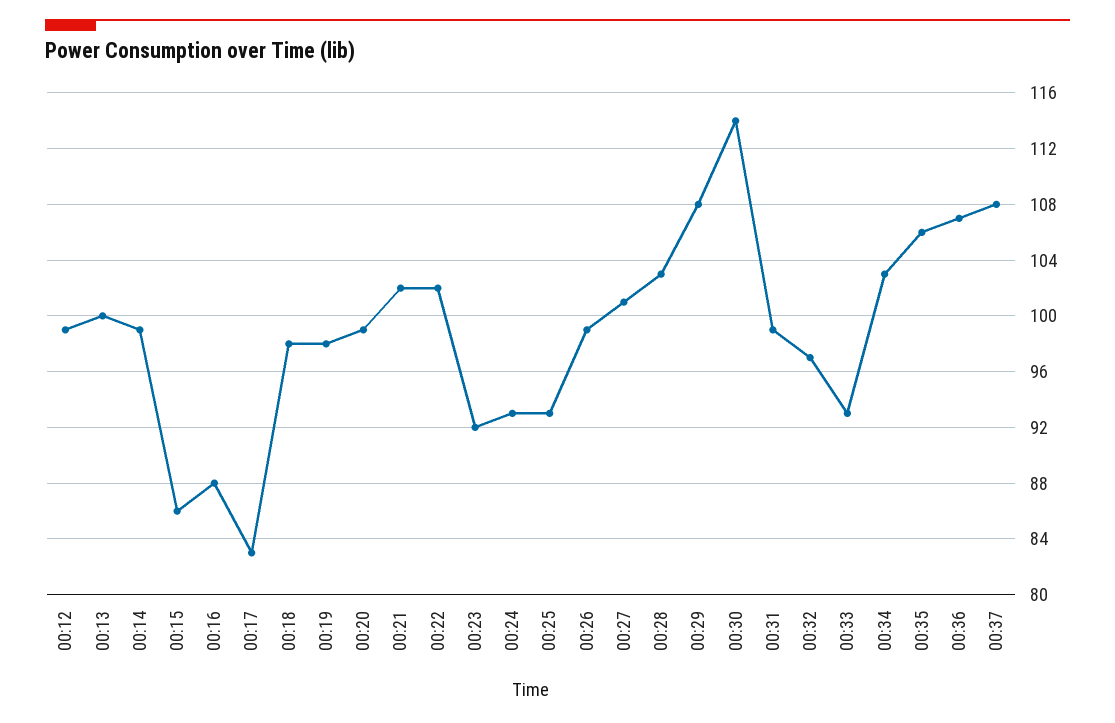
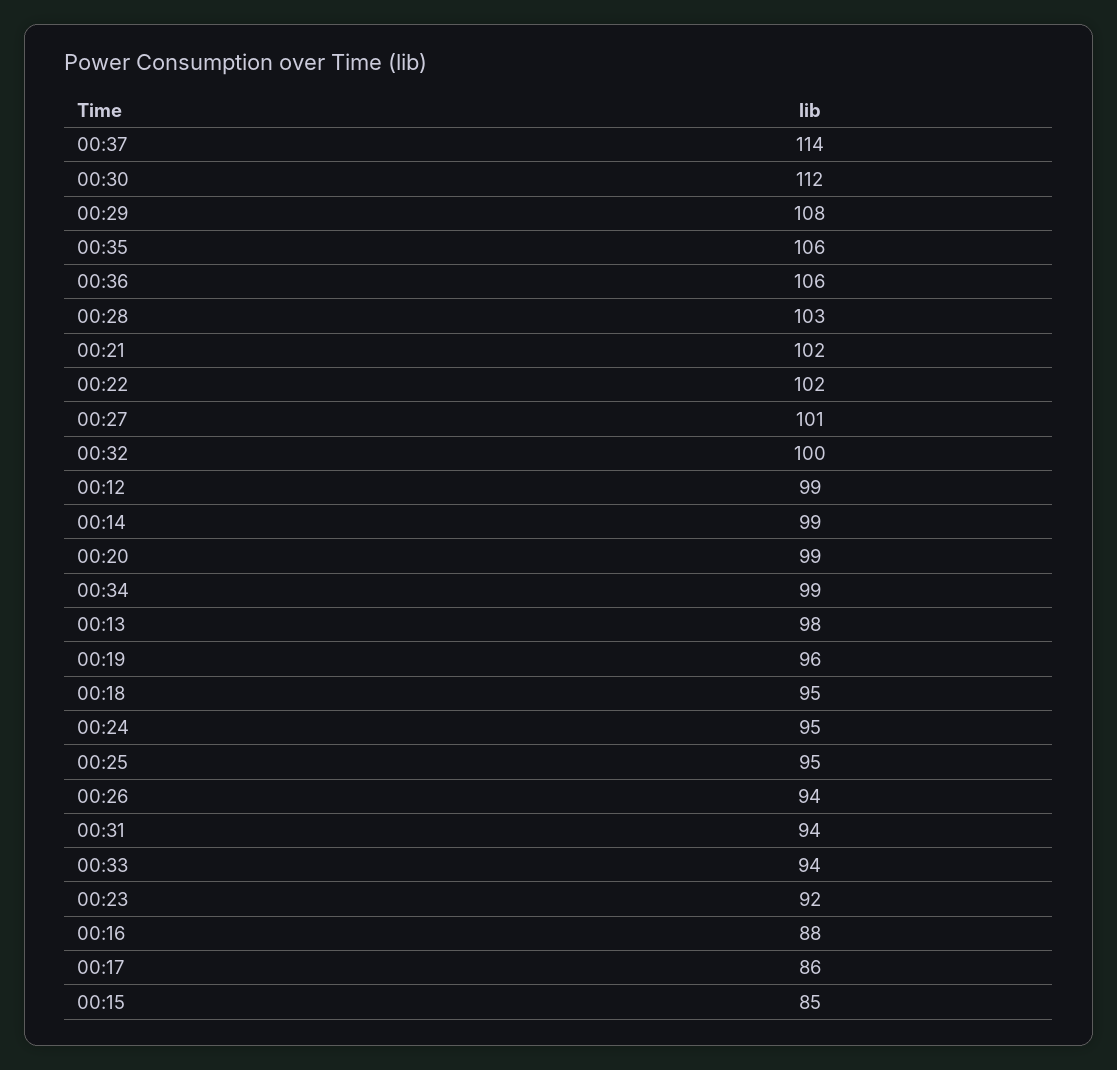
  {
    "00:12": 99,
-   "00:13": 100,
+   "00:13": 98,
    "00:14": 99,
-   "00:15": 86,
+   "00:15": 85,
    "00:16": 88,
-   "00:17": 83,
+   "00:17": 86,
-   "00:18": 98,
+   "00:18": 95,
-   "00:19": 98,
+   "00:19": 96,
    "00:20": 99,
    "00:21": 102,
    "00:22": 102,
    "00:23": 92,
-   "00:24": 93,
+   "00:24": 95,
-   "00:25": 93,
+   "00:25": 95,
-   "00:26": 99,
+   "00:26": 94,
    "00:27": 101,
    "00:28": 103,
    "00:29": 108,
-   "00:30": 114,
+   "00:30": 112,
-   "00:31": 99,
+   "00:31": 94,
-   "00:32": 97,
+   "00:32": 100,
-   "00:33": 93,
+   "00:33": 94,
-   "00:34": 103,
+   "00:34": 99,
    "00:35": 106,
-   "00:36": 107,
+   "00:36": 106,
-   "00:37": 108
+   "00:37": 114
  }

